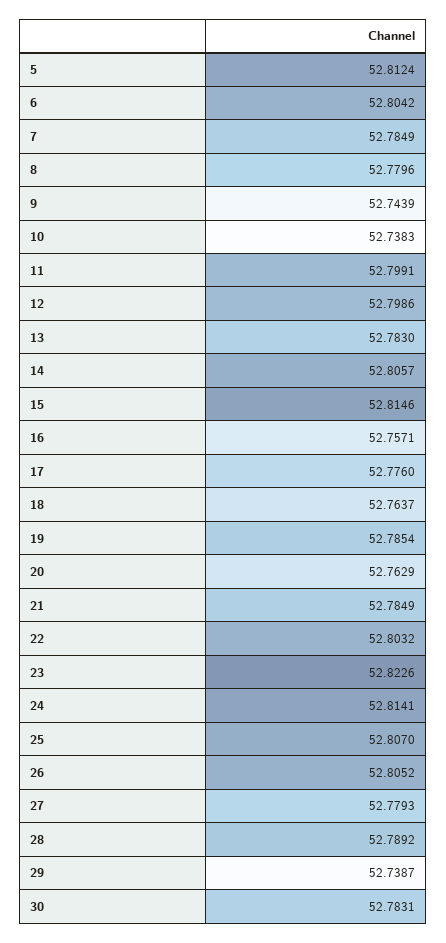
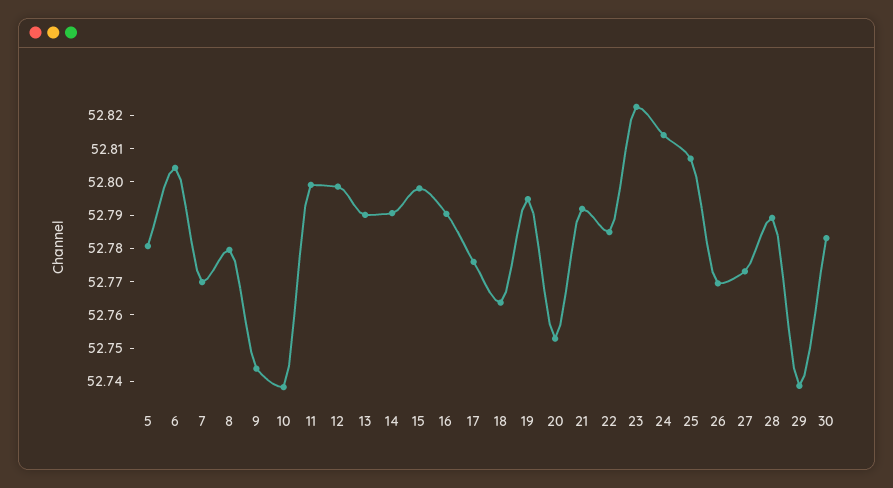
  {
-   "5": 52.8124,
+   "5": 52.78,
    "6": 52.8042,
-   "7": 52.7849,
+   "7": 52.77,
    "8": 52.7796,
    "9": 52.7439,
    "10": 52.7383,
    "11": 52.7991,
    "12": 52.7986,
-   "13": 52.783,
+   "13": 52.79,
-   "14": 52.8057,
+   "14": 52.79,
-   "15": 52.8146,
+   "15": 52.7975,
-   "16": 52.7571,
+   "16": 52.79,
    "17": 52.776,
    "18": 52.7637,
-   "19": 52.7854,
+   "19": 52.795,
-   "20": 52.7629,
+   "20": 52.7525,
-   "21": 52.7849,
+   "21": 52.7925,
-   "22": 52.8032,
+   "22": 52.785,
    "23": 52.8226,
    "24": 52.8141,
    "25": 52.807,
-   "26": 52.8052,
+   "26": 52.77,
-   "27": 52.7793,
+   "27": 52.7725,
    "28": 52.7892,
    "29": 52.7387,
    "30": 52.7831
  }

